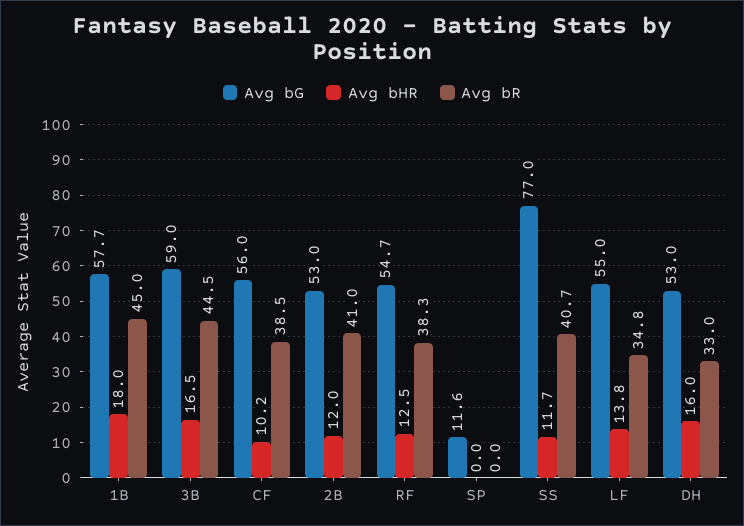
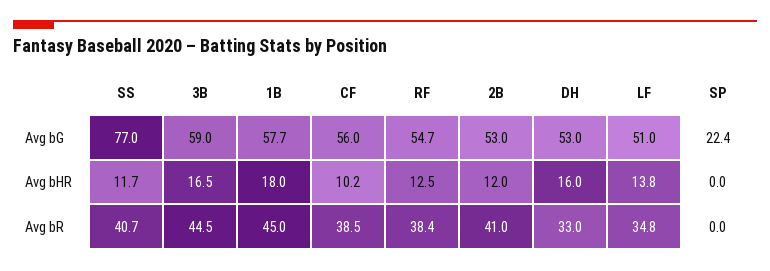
  {
    "Avg bG": {
      "1B": 57.7,
      "3B": 59,
      "CF": 56,
      "2B": 53,
      "RF": 54.7,
-     "SP": 11.6,
+     "SP": 22.4,
      "SS": 77,
-     "LF": 55,
+     "LF": 51,
      "DH": 53
    },
    "Avg bHR": {
      "1B": 18,
      "3B": 16.5,
      "CF": 10.2,
      "2B": 12,
      "RF": 12.5,
      "SP": 0,
      "SS": 11.7,
      "LF": 13.8,
      "DH": 16
    },
    "Avg bR": {
      "1B": 45,
      "3B": 44.5,
      "CF": 38.5,
      "2B": 41,
-     "RF": 38.3,
+     "RF": 38.4,
      "SP": 0,
      "SS": 40.7,
      "LF": 34.8,
      "DH": 33
    }
  }

